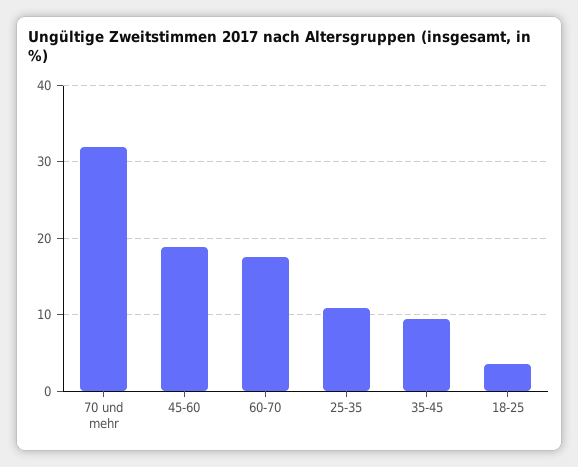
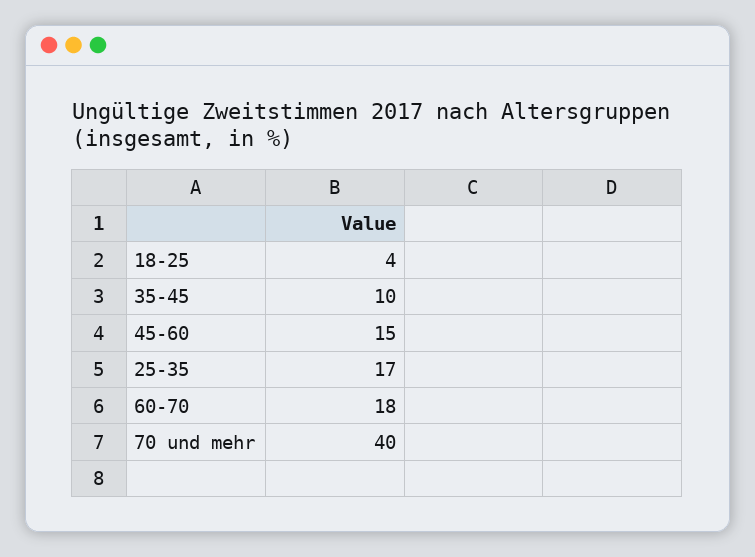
  {
-   "70 und mehr": 32,
+   "70 und mehr": 40,
-   "45-60": 19,
+   "45-60": 15,
    "60-70": 18,
-   "25-35": 11,
+   "25-35": 17,
    "35-45": 10,
    "18-25": 4
  }

